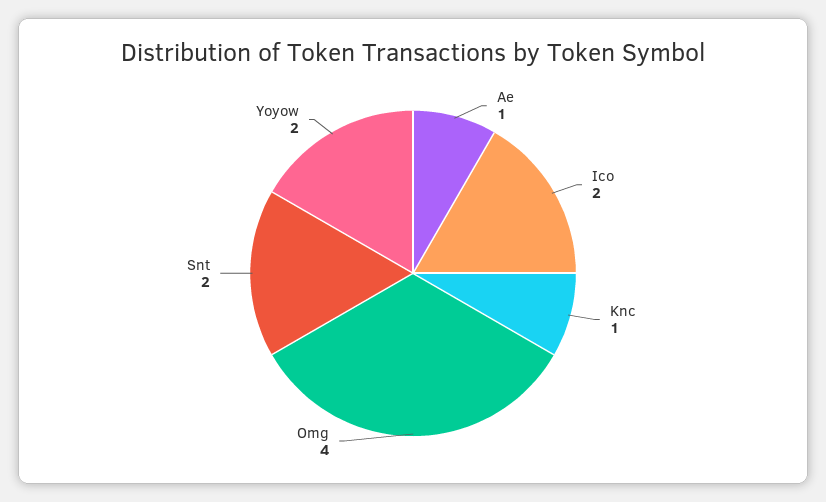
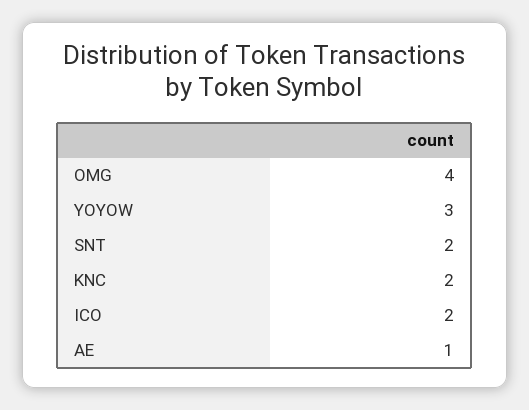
  {
    "Ae": 1,
    "Ico": 2,
-   "Knc": 1,
+   "Knc": 2,
    "Omg": 4,
    "Snt": 2,
-   "Yoyow": 2
+   "Yoyow": 3
  }

